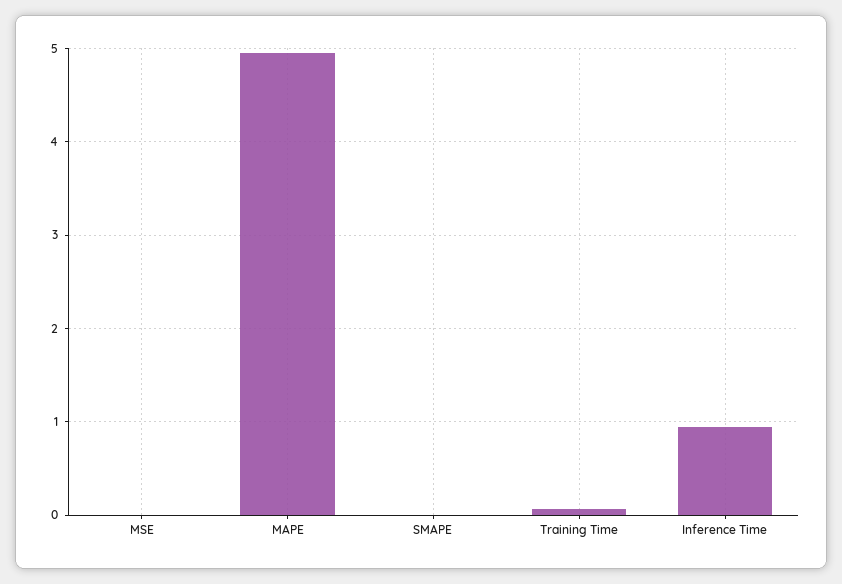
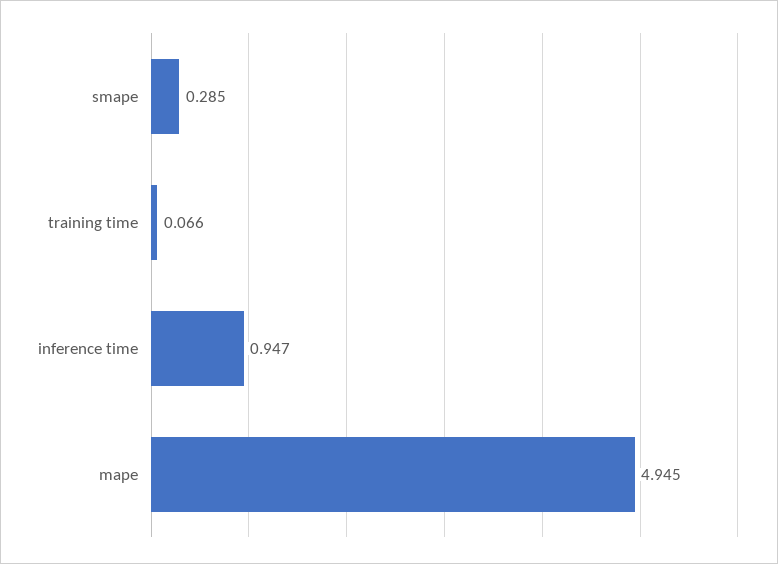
  {
-   "MSE": 0,
    "MAPE": 4.945,
-   "SMAPE": 0,
+   "SMAPE": 0.285,
    "Training Time": 0.066,
    "Inference Time": 0.947
  }

